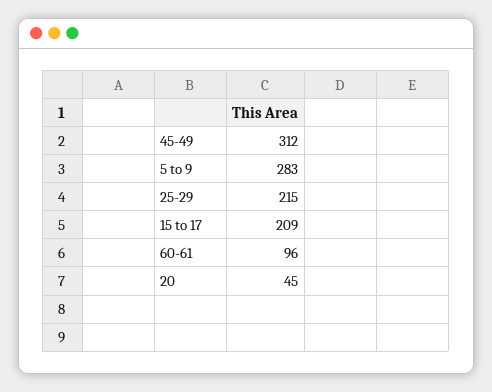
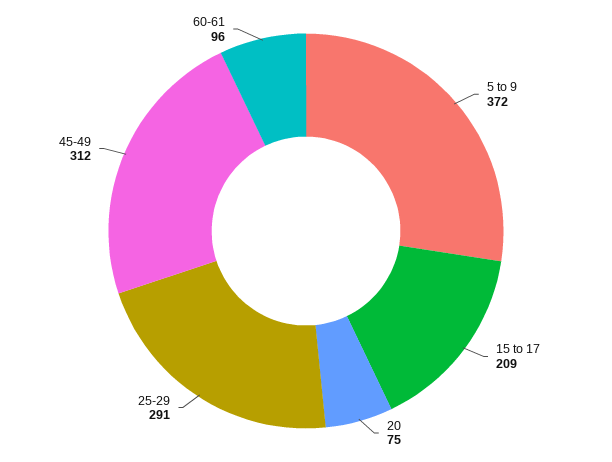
  {
    "45-49": 312,
-   "5 to 9": 283,
+   "5 to 9": 372,
-   "25-29": 215,
+   "25-29": 291,
    "15 to 17": 209,
    "60-61": 96,
-   "20": 45
+   "20": 75
  }

